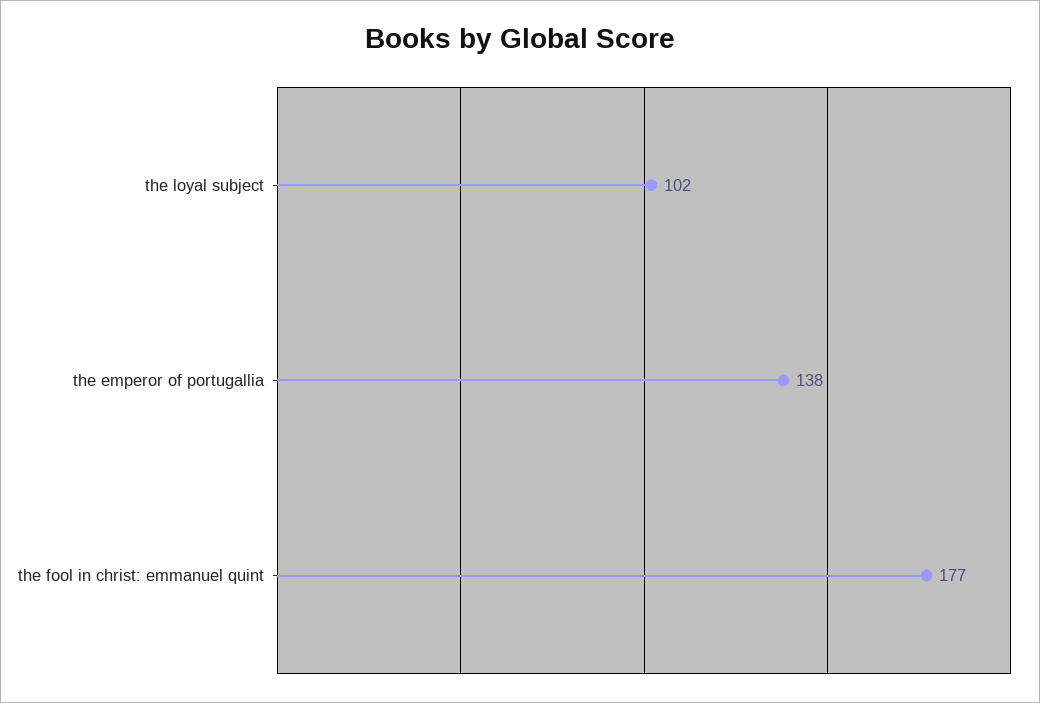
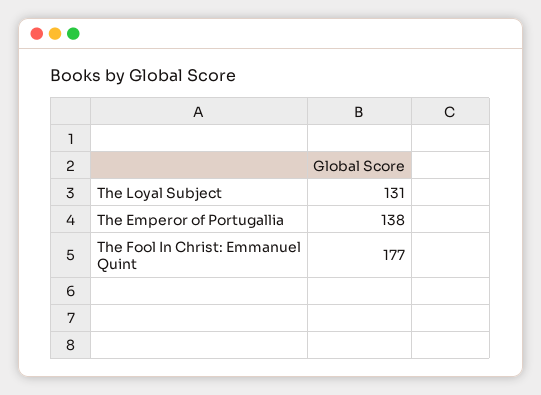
  {
-   "the loyal subject": 102,
+   "the loyal subject": 131,
    "the emperor of portugallia": 138,
    "the fool in christ: emmanuel quint": 177
  }

